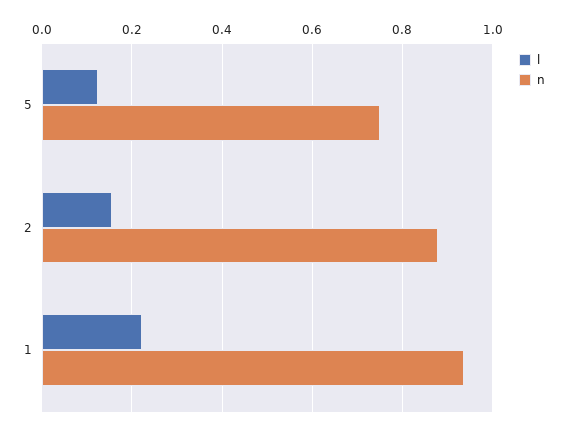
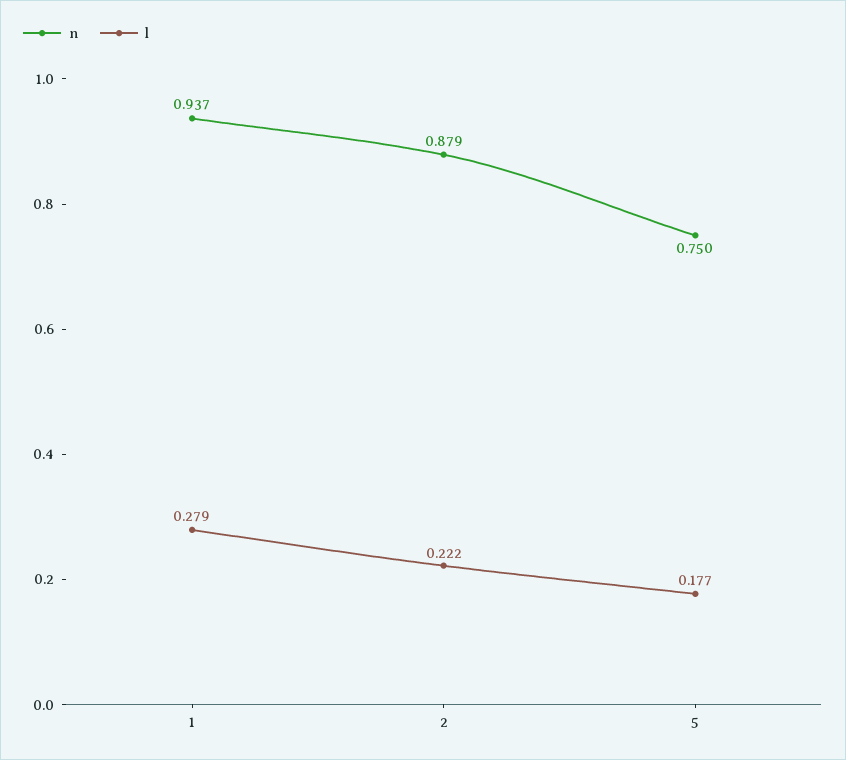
  {
    "l": {
-     "5": 0.12,
+     "5": 0.177,
-     "2": 0.16,
+     "2": 0.222,
-     "1": 0.22
+     "1": 0.279
    },
    "n": {
      "5": 0.75,
      "2": 0.879,
      "1": 0.937
    }
  }

